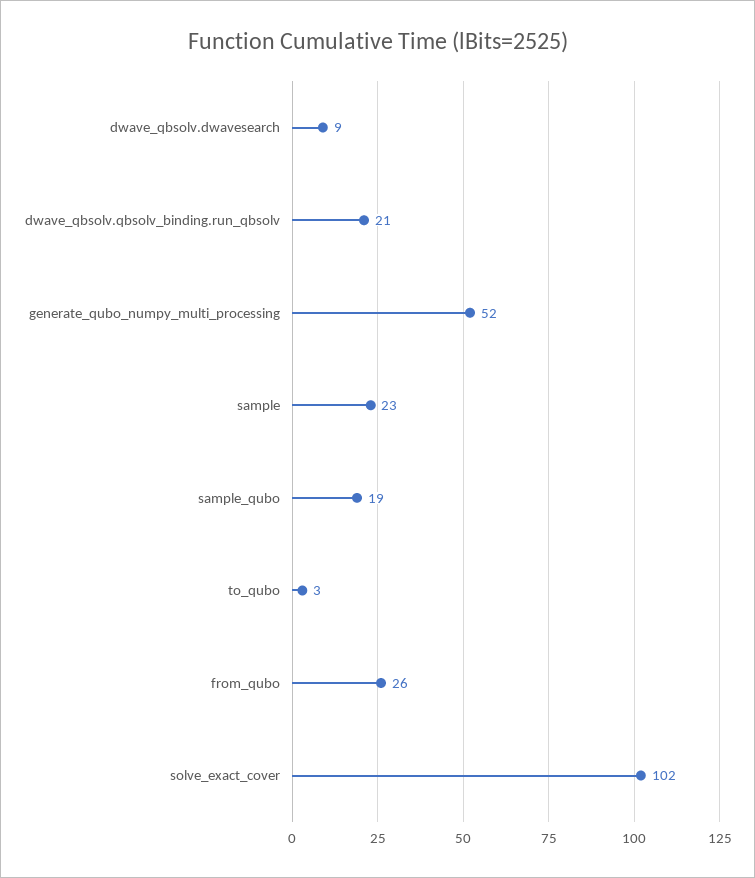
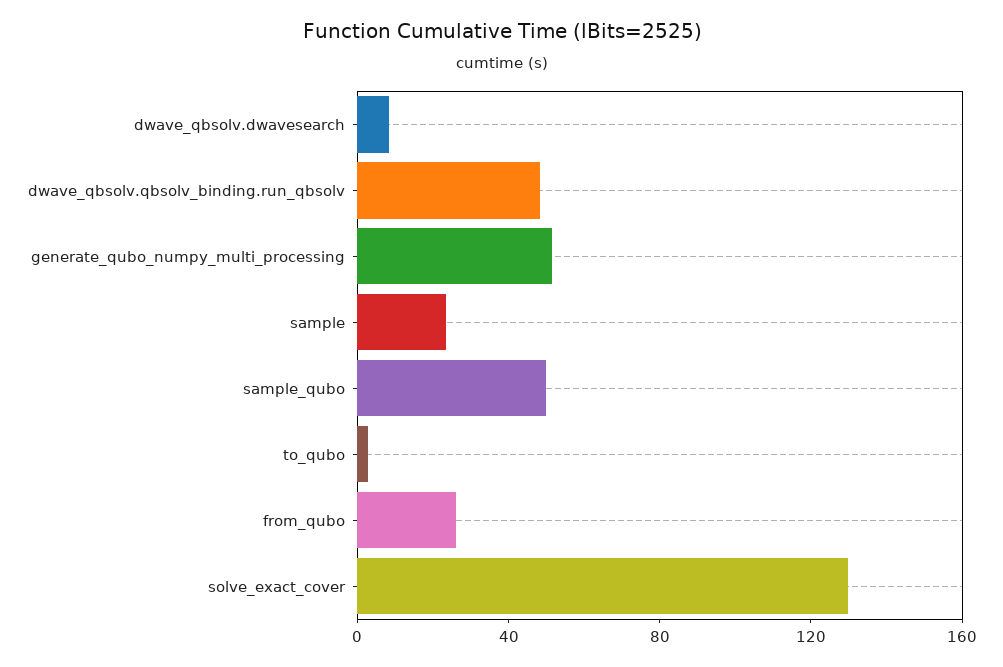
  {
    "dwave_qbsolv.dwavesearch": 9,
-   "dwave_qbsolv.qbsolv_binding.run_qbsolv": 21,
+   "dwave_qbsolv.qbsolv_binding.run_qbsolv": 50,
    "generate_qubo_numpy_multi_processing": 52,
    "sample": 23,
-   "sample_qubo": 19,
+   "sample_qubo": 50,
    "to_qubo": 3,
    "from_qubo": 26,
-   "solve_exact_cover": 102
+   "solve_exact_cover": 130
  }

